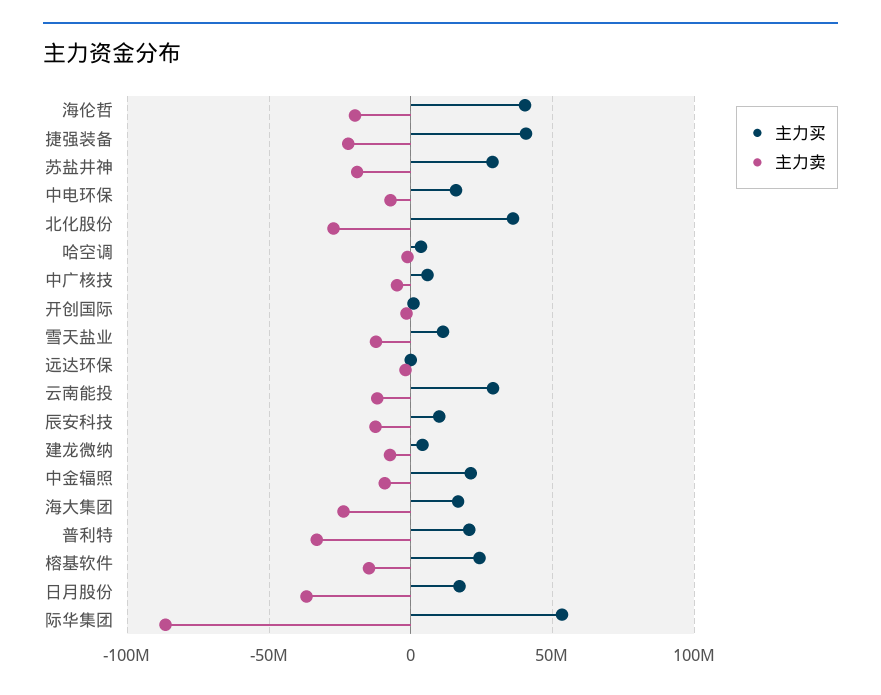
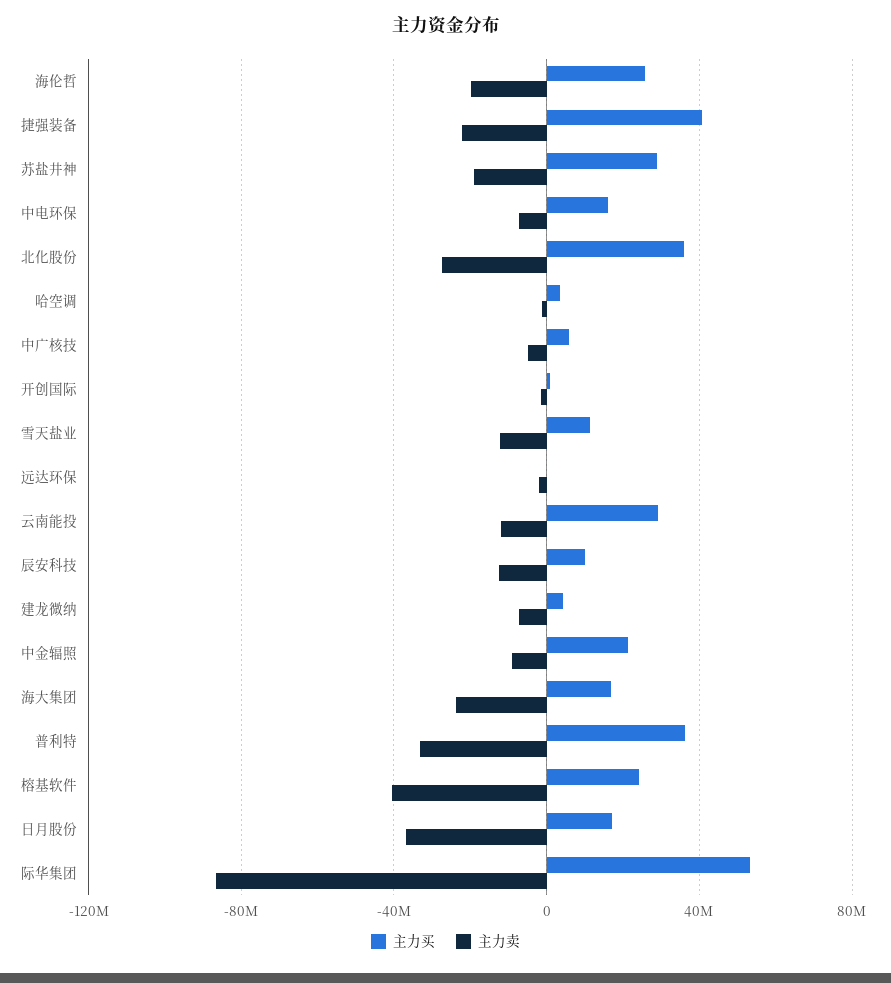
  {
    "主力买": {
-     "海伦哲": 40000000,
+     "海伦哲": 25000000,
      "捷强装备": 40000000,
      "苏盐井神": 30000000,
      "中电环保": 15000000,
      "北化股份": 35000000,
      "哈空调": 5000000,
      "中广核技": 5000000,
      "开创国际": 0,
      "雪天盐业": 10000000,
      "远达环保": 0,
      "云南能投": 30000000,
      "辰安科技": 10000000,
      "建龙微纳": 5000000,
      "中金辐照": 20000000,
      "海大集团": 15000000,
-     "普利特": 20000000,
+     "普利特": 35000000,
      "榕基软件": 25000000,
      "日月股份": 15000000,
      "际华集团": 55000000
    },
    "主力卖": {
      "海伦哲": -20000000,
      "捷强装备": -20000000,
      "苏盐井神": -20000000,
      "中电环保": -5000000,
      "北化股份": -25000000,
      "哈空调": 0,
      "中广核技": -5000000,
      "开创国际": 0,
      "雪天盐业": -10000000,
      "远达环保": 0,
      "云南能投": -10000000,
      "辰安科技": -10000000,
      "建龙微纳": -5000000,
      "中金辐照": -10000000,
      "海大集团": -25000000,
      "普利特": -35000000,
-     "榕基软件": -15000000,
+     "榕基软件": -40000000,
      "日月股份": -35000000,
      "际华集团": -85000000
    }
  }

